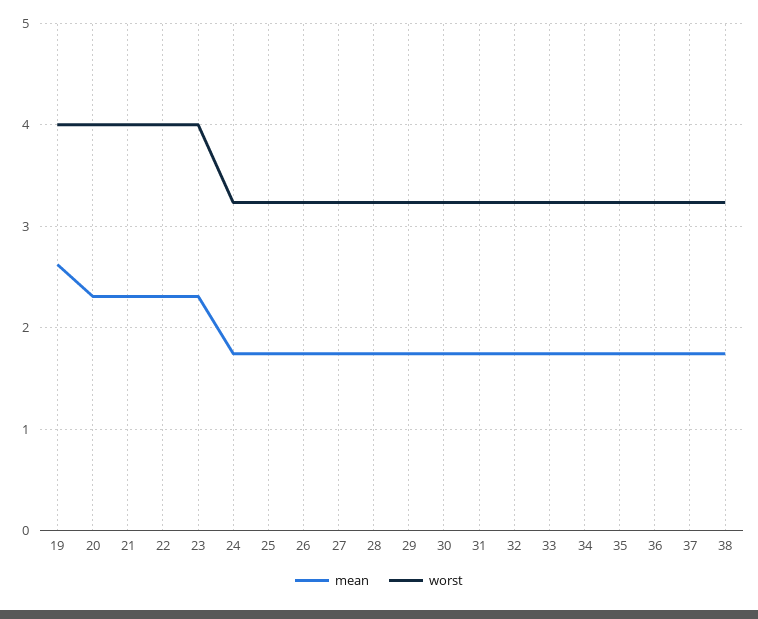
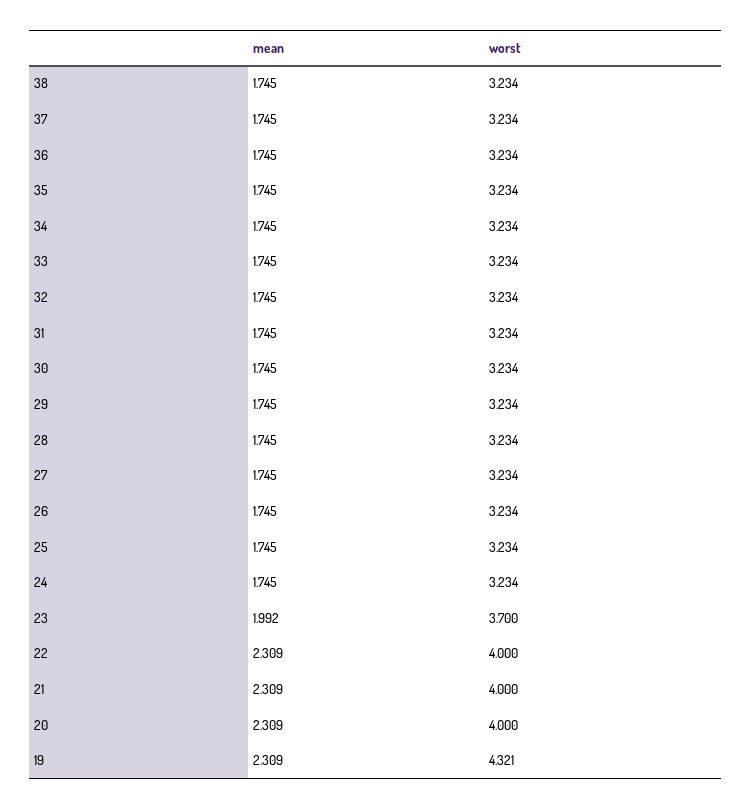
  {
    "mean": {
-     "19": 2.6,
+     "19": 2.309,
      "20": 2.309,
      "21": 2.309,
      "22": 2.309,
-     "23": 2.3,
+     "23": 1.992,
      "24": 1.745,
      "25": 1.745,
      "26": 1.745,
      "27": 1.745,
      "28": 1.745,
      "29": 1.745,
      "30": 1.745,
      "31": 1.745,
      "32": 1.745,
      "33": 1.745,
      "34": 1.745,
      "35": 1.745,
      "36": 1.745,
      "37": 1.745,
      "38": 1.745
    },
    "worst": {
-     "19": 4,
+     "19": 4.321,
      "20": 4,
      "21": 4,
      "22": 4,
-     "23": 4,
+     "23": 3.7,
      "24": 3.234,
      "25": 3.234,
      "26": 3.234,
      "27": 3.234,
      "28": 3.234,
      "29": 3.234,
      "30": 3.234,
      "31": 3.234,
      "32": 3.234,
      "33": 3.234,
      "34": 3.234,
      "35": 3.234,
      "36": 3.234,
      "37": 3.234,
      "38": 3.234
    }
  }

